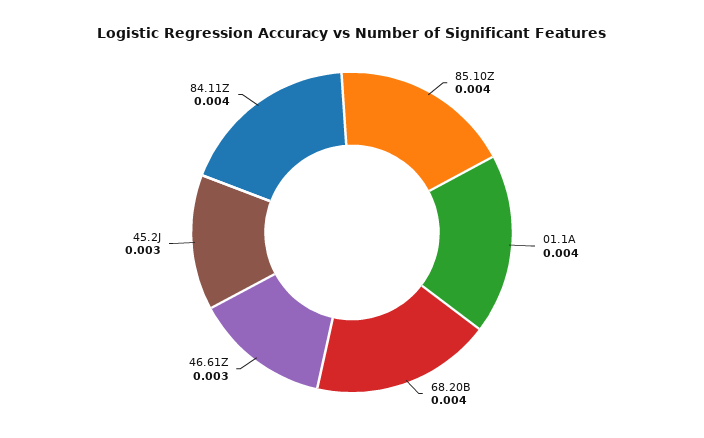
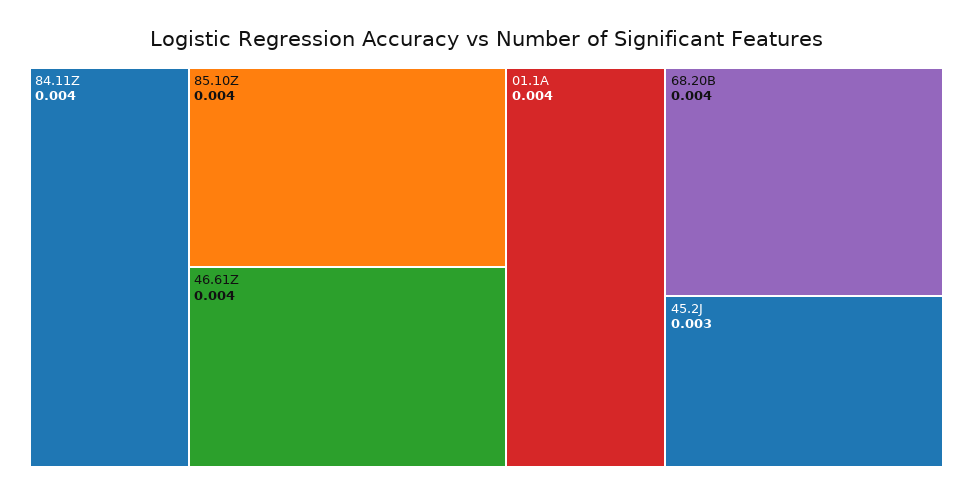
  {
    "85.10Z": 0.004,
    "01.1A": 0.004,
    "68.20B": 0.004,
-   "46.61Z": 0.003,
+   "46.61Z": 0.004,
    "45.2J": 0.003,
    "84.11Z": 0.004
  }

